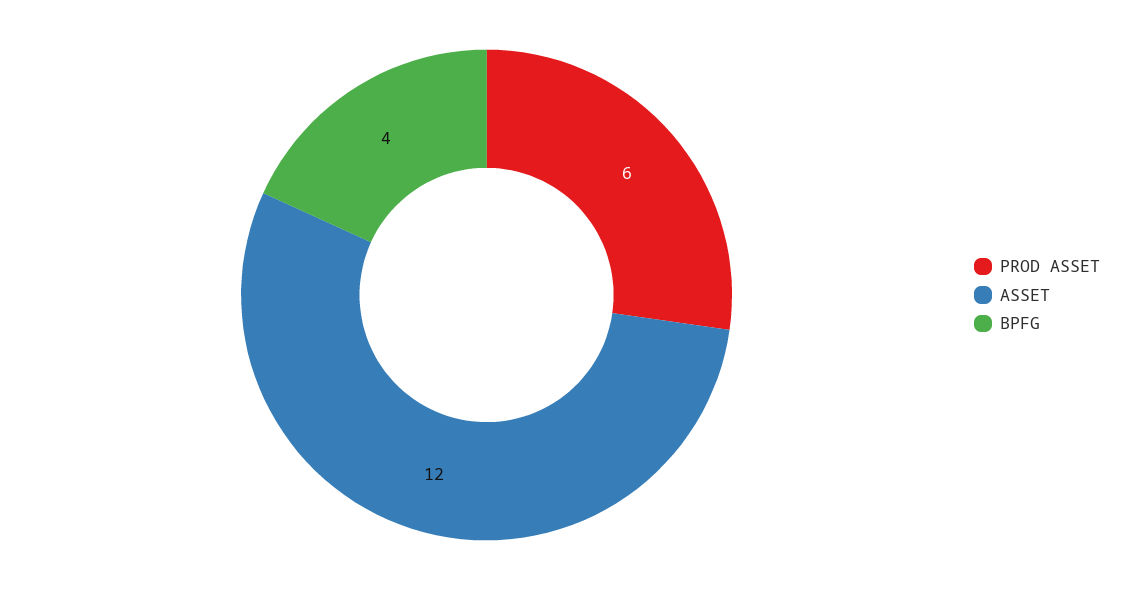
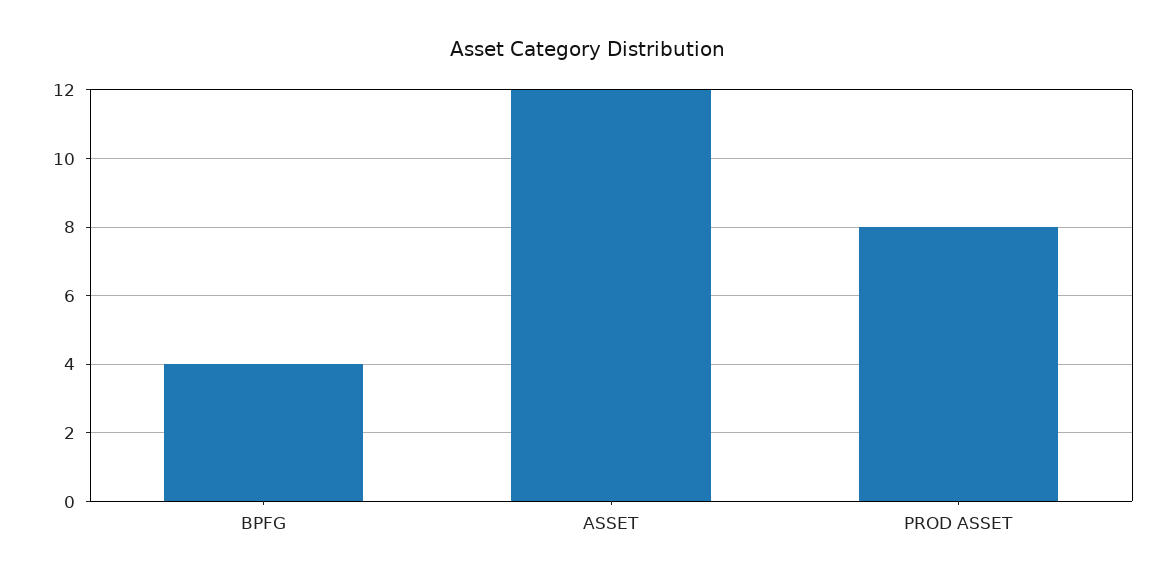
  {
-   "PROD ASSET": 6,
+   "PROD ASSET": 8,
    "ASSET": 12,
    "BPFG": 4
  }

